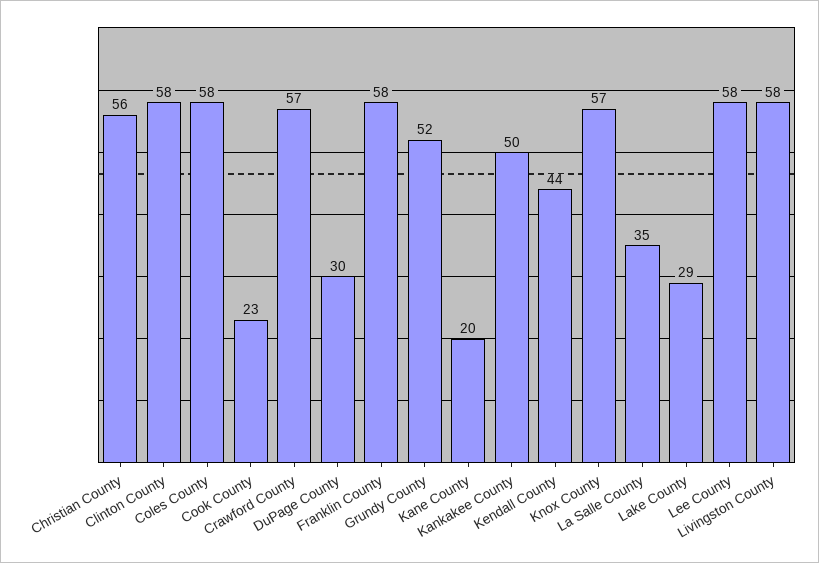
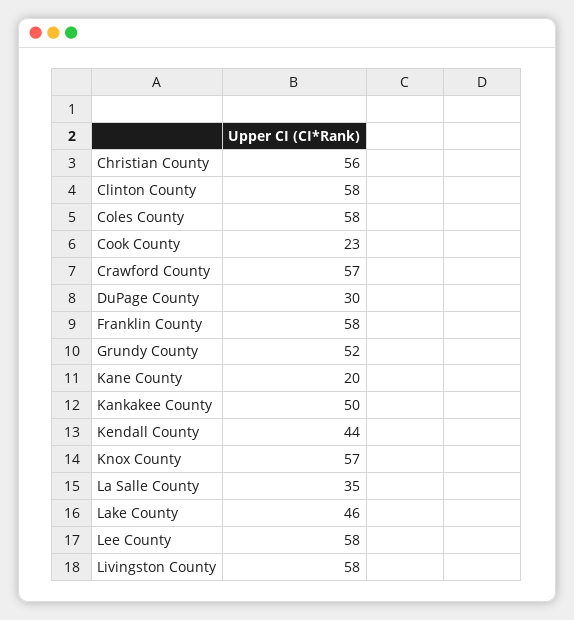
  {
    "Christian County": 56,
    "Clinton County": 58,
    "Coles County": 58,
    "Cook County": 23,
    "Crawford County": 57,
    "DuPage County": 30,
    "Franklin County": 58,
    "Grundy County": 52,
    "Kane County": 20,
    "Kankakee County": 50,
    "Kendall County": 44,
    "Knox County": 57,
    "La Salle County": 35,
-   "Lake County": 29,
+   "Lake County": 46,
    "Lee County": 58,
    "Livingston County": 58
  }

